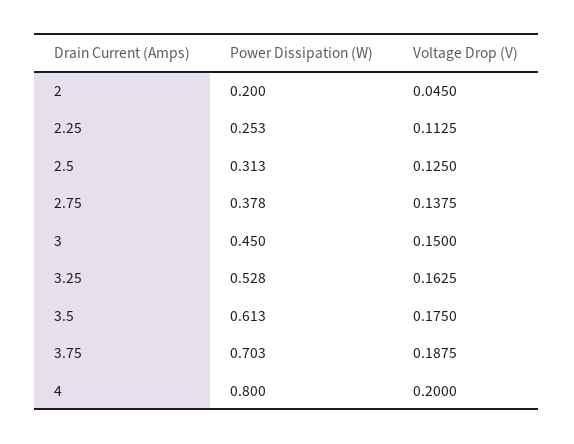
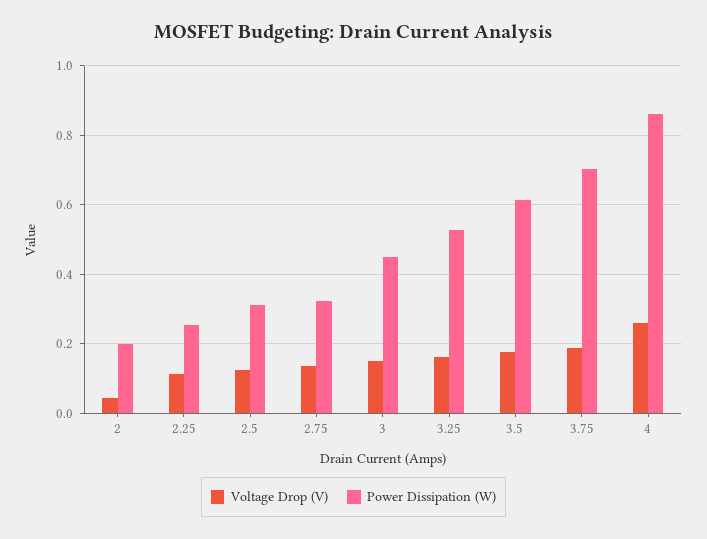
  {
    "Power Dissipation (W)": {
      "2": 0.2,
      "2.25": 0.253,
      "2.5": 0.313,
-     "2.75": 0.378,
+     "2.75": 0.32,
      "3": 0.45,
      "3.25": 0.528,
      "3.5": 0.613,
      "3.75": 0.703,
-     "4": 0.8
+     "4": 0.86
    },
    "Voltage Drop (V)": {
      "2": 0.045,
      "2.25": 0.1125,
      "2.5": 0.125,
      "2.75": 0.1375,
      "3": 0.15,
      "3.25": 0.1625,
      "3.5": 0.175,
      "3.75": 0.1875,
-     "4": 0.2
+     "4": 0.26
    }
  }

